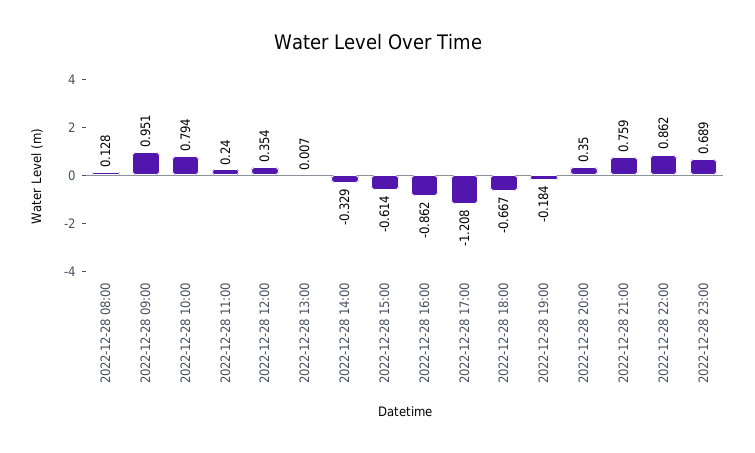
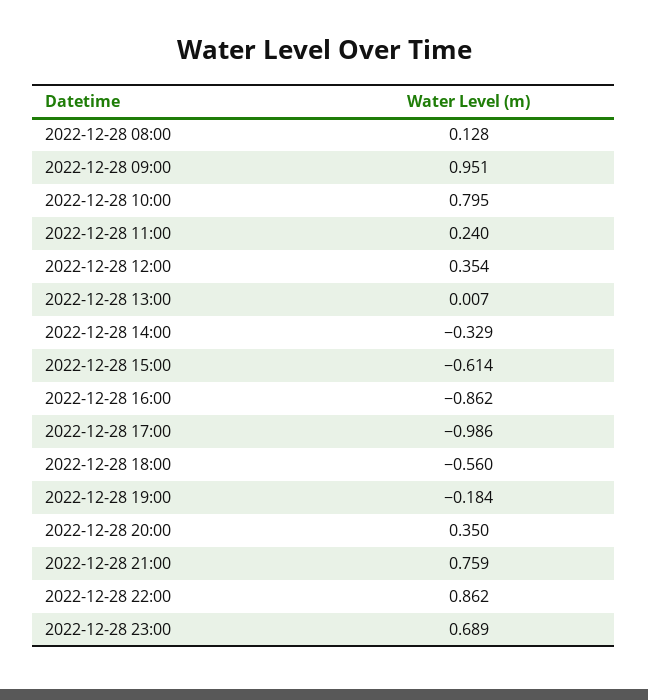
  {
    "2022-12-28 08:00": 0.128,
    "2022-12-28 09:00": 0.951,
-   "2022-12-28 10:00": 0.794,
+   "2022-12-28 10:00": 0.795,
    "2022-12-28 11:00": 0.24,
    "2022-12-28 12:00": 0.354,
    "2022-12-28 13:00": 0.007,
    "2022-12-28 14:00": -0.329,
    "2022-12-28 15:00": -0.614,
    "2022-12-28 16:00": -0.862,
-   "2022-12-28 17:00": -1.208,
+   "2022-12-28 17:00": -0.986,
-   "2022-12-28 18:00": -0.667,
+   "2022-12-28 18:00": -0.56,
    "2022-12-28 19:00": -0.184,
    "2022-12-28 20:00": 0.35,
    "2022-12-28 21:00": 0.759,
    "2022-12-28 22:00": 0.862,
    "2022-12-28 23:00": 0.689
  }

